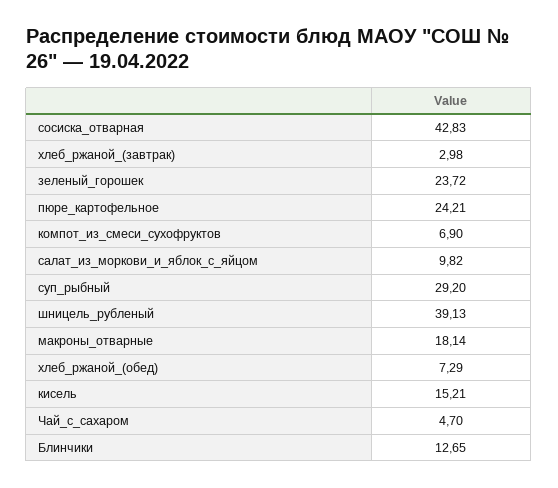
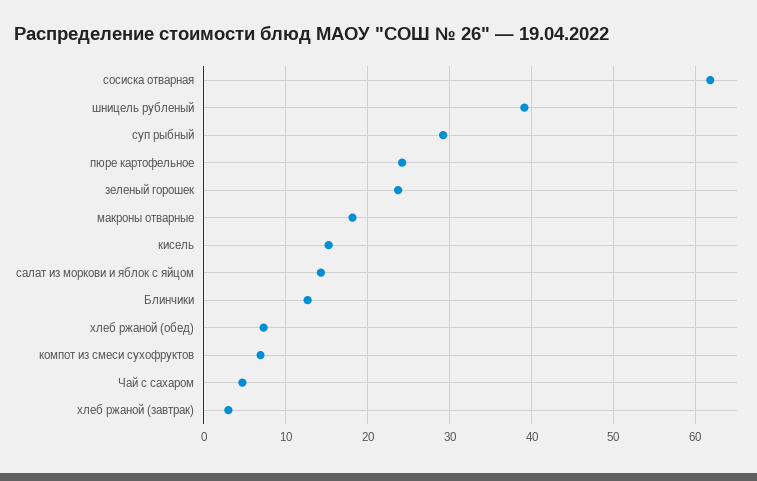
  {
-   "сосиска_отварная": 42.83,
+   "сосиска_отварная": 62,
    "хлеб_ржаной_(завтрак)": 2.98,
    "зеленый_горошек": 23.72,
    "пюре_картофельное": 24.21,
    "компот_из_смеси_сухофруктов": 6.9,
-   "салат_из_моркови_и_яблок_с_яйцом": 9.82,
+   "салат_из_моркови_и_яблок_с_яйцом": 14,
    "суп_рыбный": 29.2,
    "шницель_рубленый": 39.13,
    "макроны_отварные": 18.14,
    "хлеб_ржаной_(обед)": 7.29,
    "кисель": 15.21,
    "Чай_с_сахаром": 4.7,
    "Блинчики": 12.65
  }

